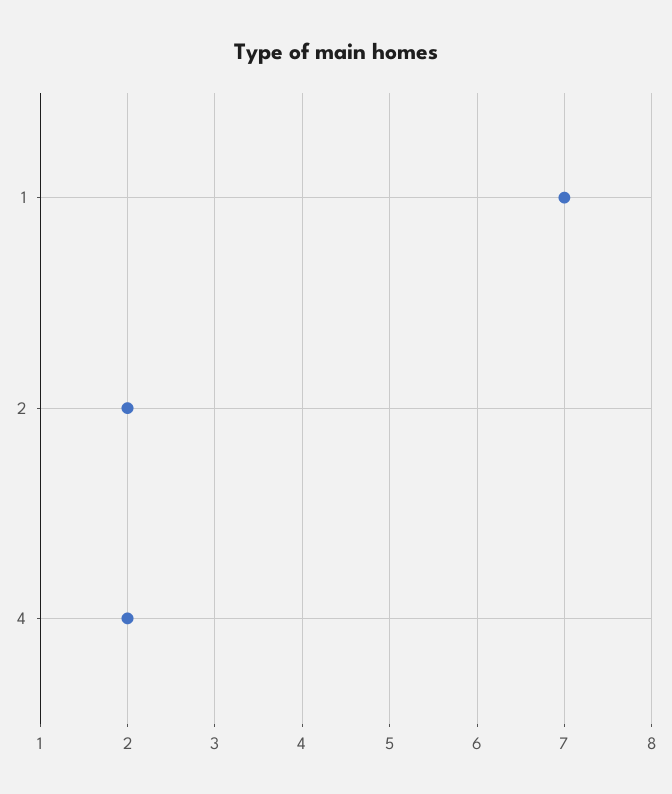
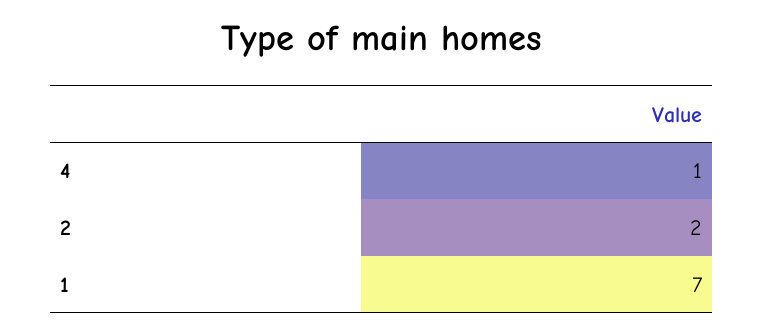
  {
    "1": 7,
    "2": 2,
-   "4": 2
+   "4": 1
  }

